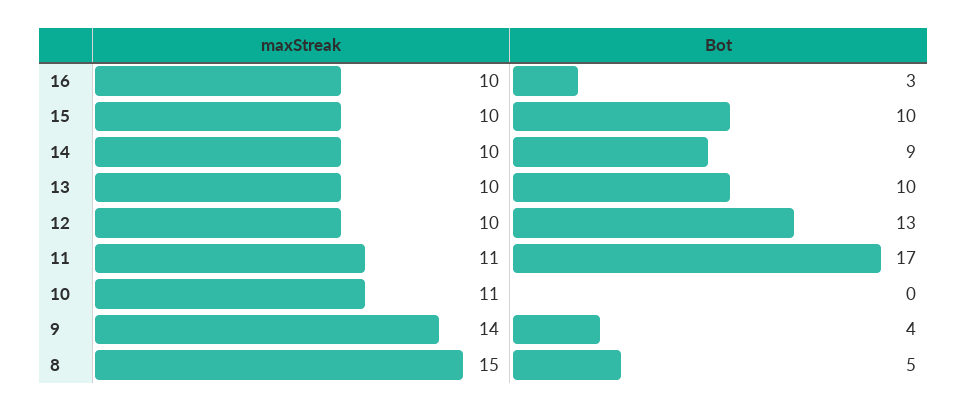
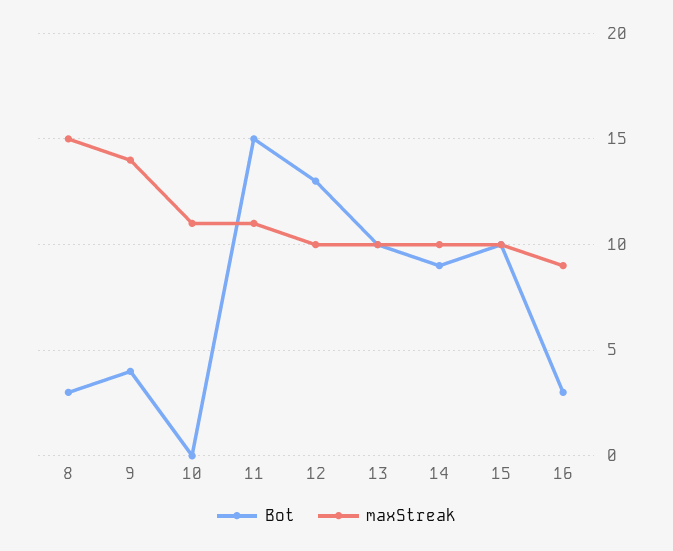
  {
    "maxStreak": {
-     "16": 10,
+     "16": 9,
      "15": 10,
      "14": 10,
      "13": 10,
      "12": 10,
      "11": 11,
      "10": 11,
      "9": 14,
      "8": 15
    },
    "Bot": {
      "16": 3,
      "15": 10,
      "14": 9,
      "13": 10,
      "12": 13,
-     "11": 17,
+     "11": 15,
      "10": 0,
      "9": 4,
-     "8": 5
+     "8": 3
    }
  }

